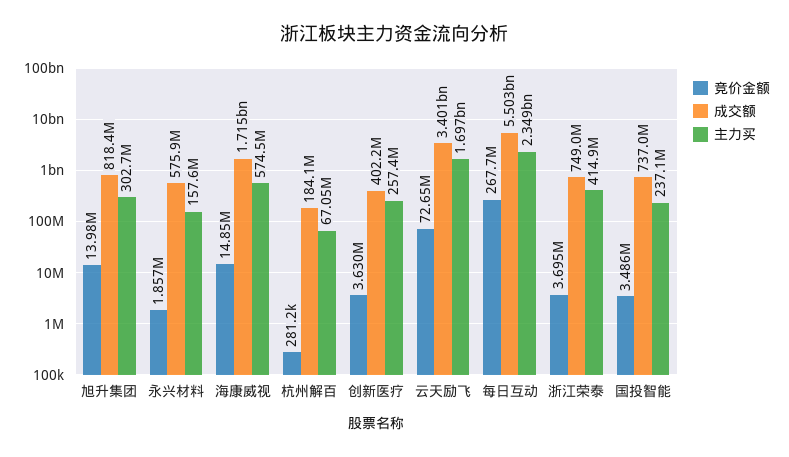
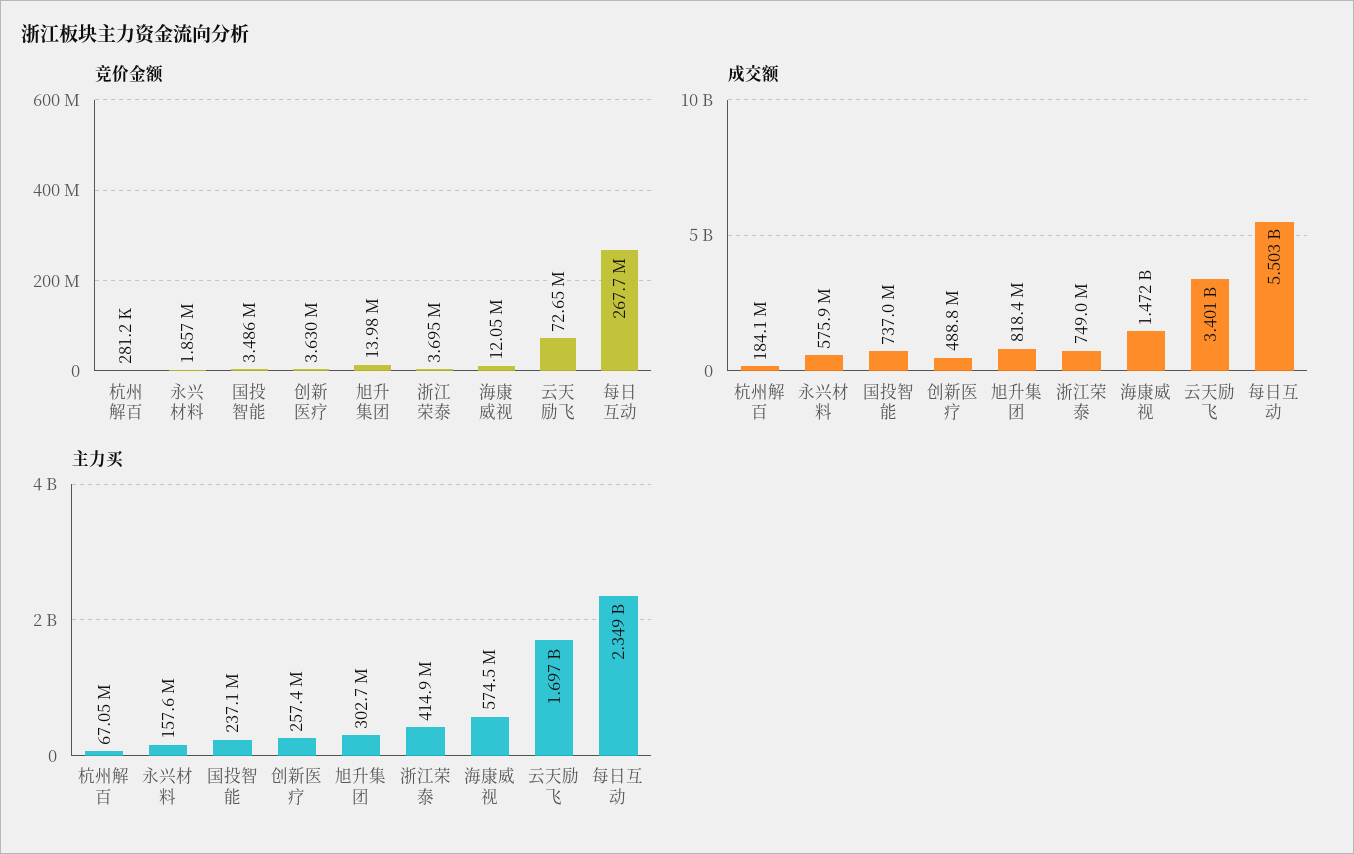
  {
    "竞价金额": {
      "旭升集团": 13980000,
      "永兴材料": 1857000,
-     "海康威视": 14850000,
+     "海康威视": 12050000,
      "杭州解百": 281200,
      "创新医疗": 3630000,
      "云天励飞": 72650000,
      "每日互动": 267700000,
      "浙江荣泰": 3695000,
      "国投智能": 3486000
    },
    "成交额": {
      "旭升集团": 818400000,
      "永兴材料": 575900000,
-     "海康威视": 1715000000,
+     "海康威视": 1472000000,
      "杭州解百": 184100000,
-     "创新医疗": 402200000,
+     "创新医疗": 488800000,
      "云天励飞": 3401000000,
      "每日互动": 5503000000,
      "浙江荣泰": 749000000,
      "国投智能": 737000000
    },
    "主力买": {
      "旭升集团": 302700000,
      "永兴材料": 157600000,
      "海康威视": 574500000,
      "杭州解百": 67050000,
      "创新医疗": 257400000,
      "云天励飞": 1697000000,
      "每日互动": 2349000000,
      "浙江荣泰": 414900000,
      "国投智能": 237100000
    }
  }

